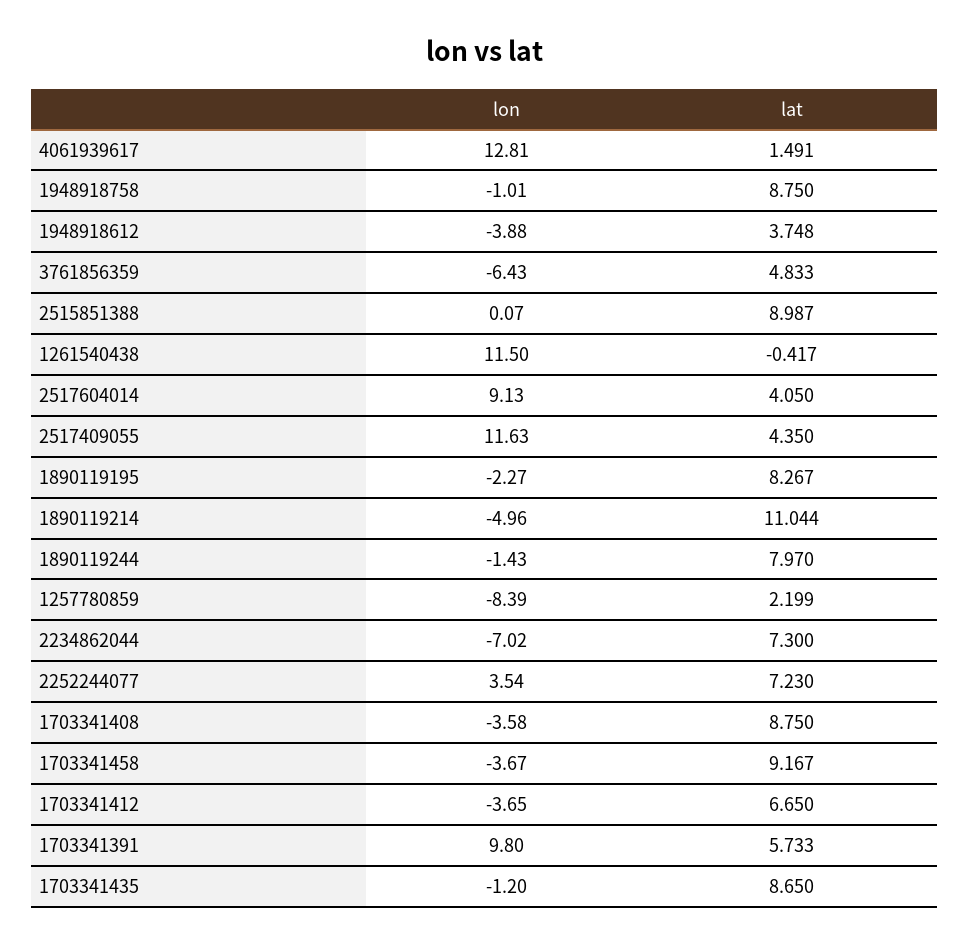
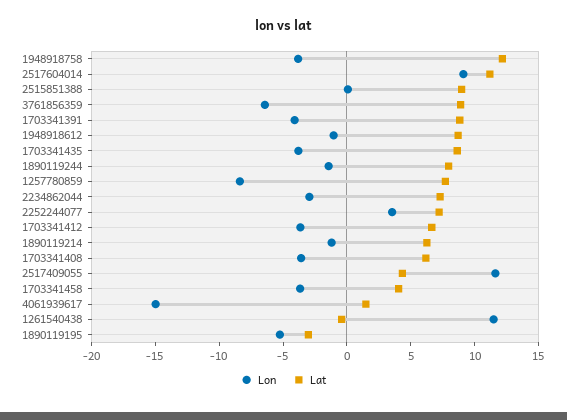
  {
    "lon": {
-     "4061939617": 12.81,
+     "4061939617": -15,
-     "1948918758": -1.01,
+     "1948918758": -4,
-     "1948918612": -3.88,
+     "1948918612": -1,
      "3761856359": -6.43,
      "2515851388": 0.07,
      "1261540438": 11.5,
      "2517604014": 9.13,
      "2517409055": 11.63,
-     "1890119195": -2.27,
+     "1890119195": -5,
-     "1890119214": -4.96,
+     "1890119214": -1,
      "1890119244": -1.43,
      "1257780859": -8.39,
-     "2234862044": -7.02,
+     "2234862044": -3,
      "2252244077": 3.54,
      "1703341408": -3.58,
      "1703341458": -3.67,
      "1703341412": -3.65,
-     "1703341391": 9.8,
+     "1703341391": -4,
-     "1703341435": -1.2
+     "1703341435": -4
    },
    "lat": {
      "4061939617": 1.491,
-     "1948918758": 8.75,
+     "1948918758": 12,
-     "1948918612": 3.748,
+     "1948918612": 9,
-     "3761856359": 4.833,
+     "3761856359": 9,
      "2515851388": 8.987,
      "1261540438": -0.417,
-     "2517604014": 4.05,
+     "2517604014": 11,
      "2517409055": 4.35,
-     "1890119195": 8.267,
+     "1890119195": -3,
-     "1890119214": 11.044,
+     "1890119214": 6,
      "1890119244": 7.97,
-     "1257780859": 2.199,
+     "1257780859": 8,
      "2234862044": 7.3,
      "2252244077": 7.23,
-     "1703341408": 8.75,
+     "1703341408": 6,
-     "1703341458": 9.167,
+     "1703341458": 4,
      "1703341412": 6.65,
-     "1703341391": 5.733,
+     "1703341391": 9,
      "1703341435": 8.65
    }
  }

